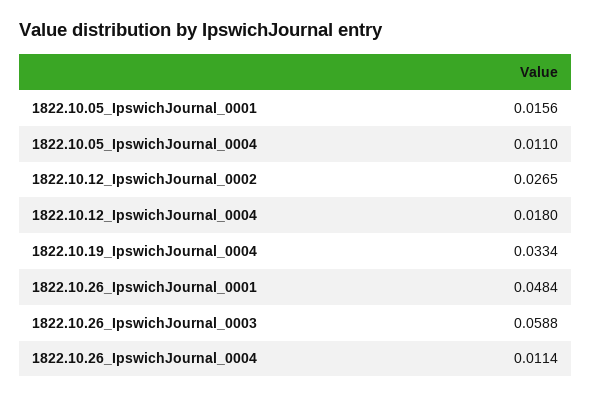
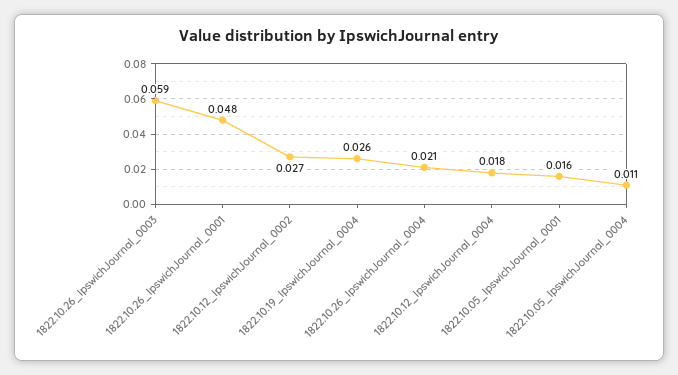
  {
    "1822.10.05_IpswichJournal_0001": 0.0156,
    "1822.10.05_IpswichJournal_0004": 0.011,
    "1822.10.12_IpswichJournal_0002": 0.0265,
    "1822.10.12_IpswichJournal_0004": 0.018,
-   "1822.10.19_IpswichJournal_0004": 0.0334,
+   "1822.10.19_IpswichJournal_0004": 0.026,
    "1822.10.26_IpswichJournal_0001": 0.0484,
    "1822.10.26_IpswichJournal_0003": 0.0588,
-   "1822.10.26_IpswichJournal_0004": 0.0114
+   "1822.10.26_IpswichJournal_0004": 0.021
  }

